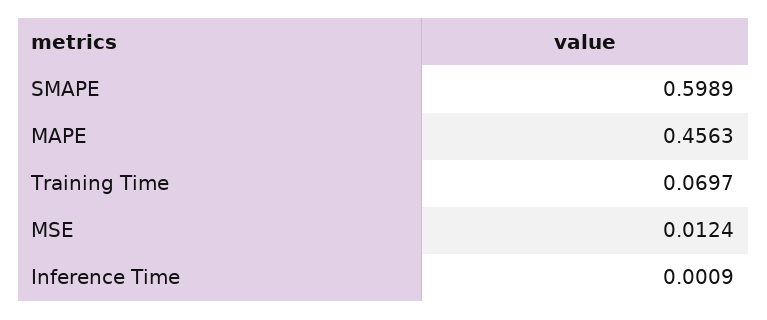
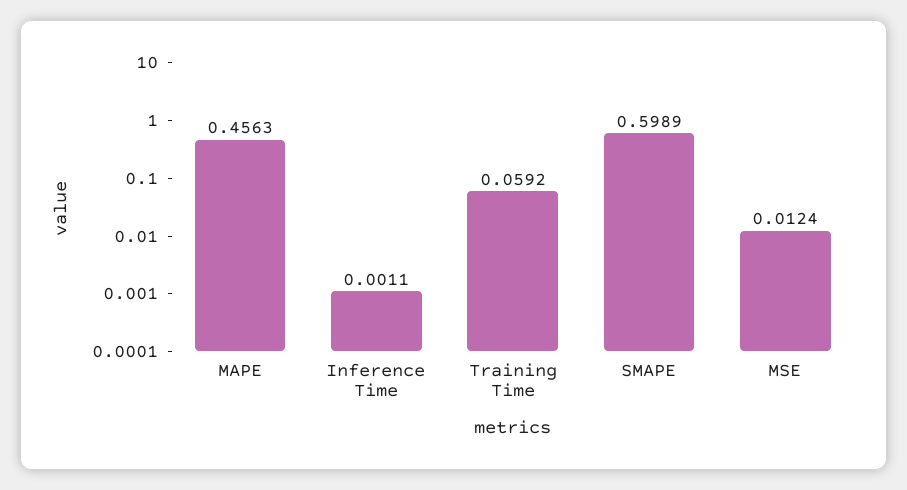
  {
    "SMAPE": 0.5989,
    "MAPE": 0.4563,
-   "Training Time": 0.0697,
+   "Training Time": 0.0592,
    "MSE": 0.0124,
-   "Inference Time": 0.0009
+   "Inference Time": 0.0011
  }

